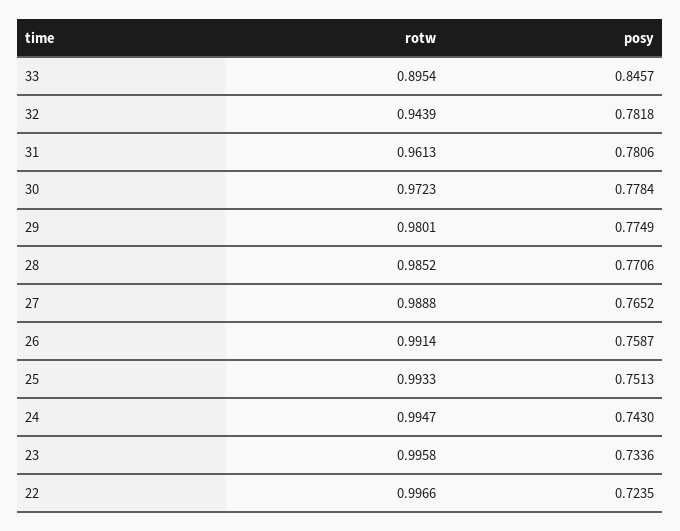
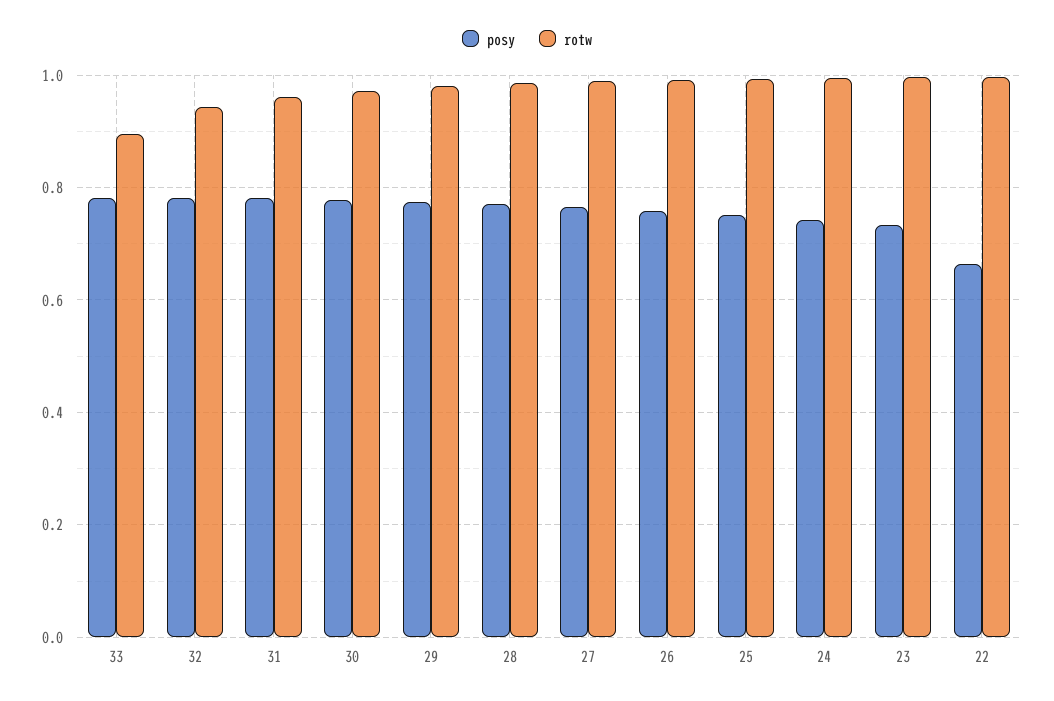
  {
    "rotw": {
      "33": 0.8954,
      "32": 0.9439,
      "31": 0.9613,
      "30": 0.9723,
      "29": 0.9801,
      "28": 0.9852,
      "27": 0.9888,
      "26": 0.9914,
      "25": 0.9933,
      "24": 0.9947,
      "23": 0.9958,
      "22": 0.9966
    },
    "posy": {
-     "33": 0.8457,
+     "33": 0.78,
      "32": 0.7818,
      "31": 0.7806,
      "30": 0.7784,
      "29": 0.7749,
      "28": 0.7706,
      "27": 0.7652,
      "26": 0.7587,
      "25": 0.7513,
      "24": 0.743,
      "23": 0.7336,
-     "22": 0.7235
+     "22": 0.66
    }
  }

